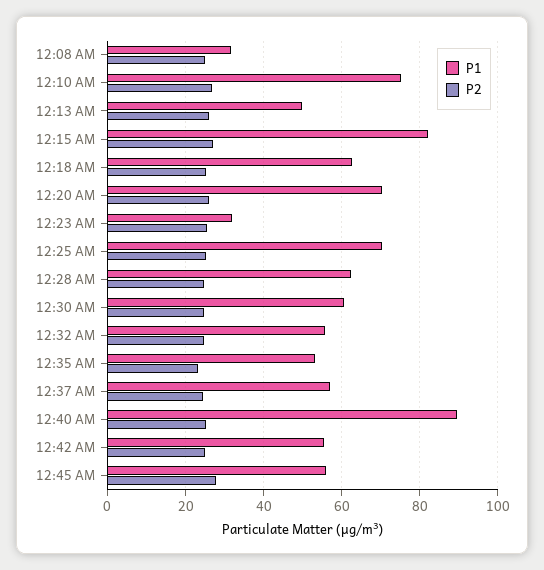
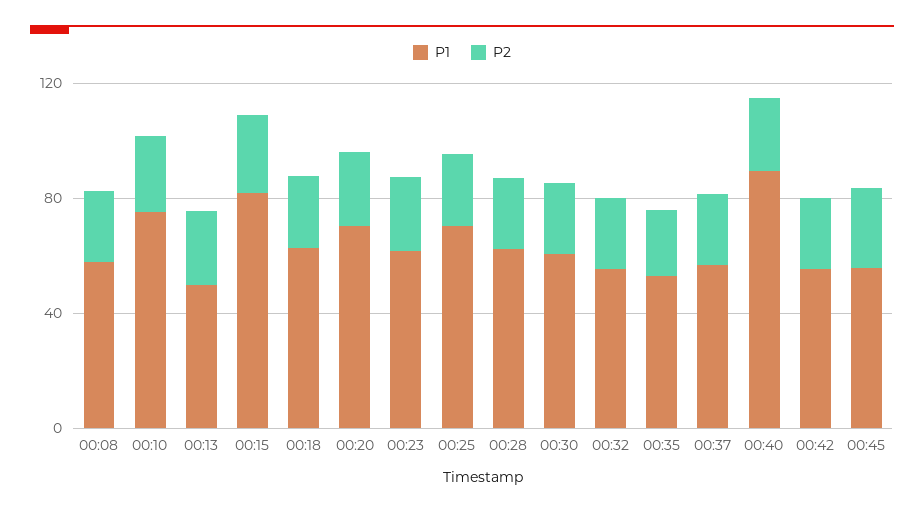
  {
    "P1": {
-     "12:08 AM": 32,
+     "12:08 AM": 60,
      "12:10 AM": 76,
      "12:13 AM": 50,
      "12:15 AM": 82,
      "12:18 AM": 62,
      "12:20 AM": 70,
-     "12:23 AM": 32,
+     "12:23 AM": 60,
      "12:25 AM": 70,
      "12:28 AM": 62,
      "12:30 AM": 60,
      "12:32 AM": 56,
      "12:35 AM": 54,
      "12:37 AM": 56,
      "12:40 AM": 90,
      "12:42 AM": 56,
      "12:45 AM": 56
    },
    "P2": {
      "12:08 AM": 24,
      "12:10 AM": 26,
      "12:13 AM": 26,
      "12:15 AM": 28,
      "12:18 AM": 26,
      "12:20 AM": 26,
      "12:23 AM": 26,
      "12:25 AM": 26,
      "12:28 AM": 24,
      "12:30 AM": 24,
      "12:32 AM": 24,
      "12:35 AM": 24,
      "12:37 AM": 24,
      "12:40 AM": 26,
      "12:42 AM": 24,
      "12:45 AM": 28
    }
  }

